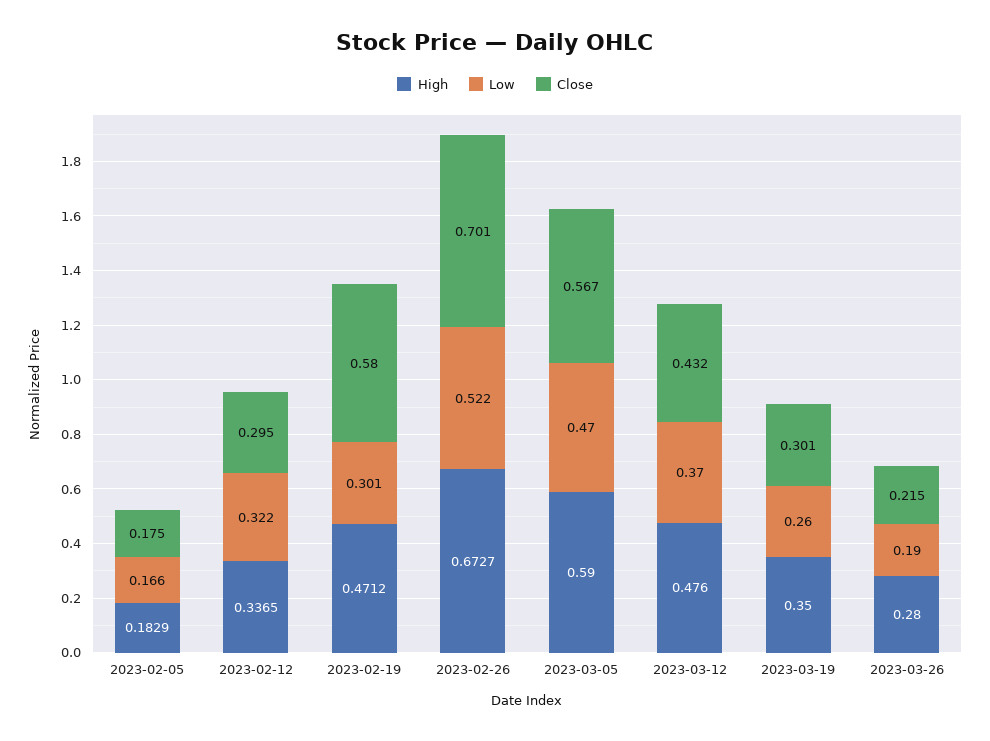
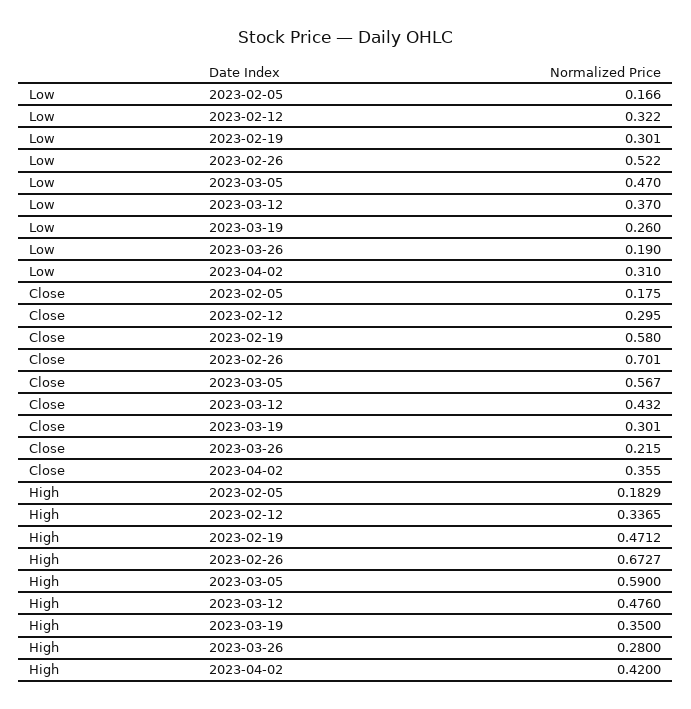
  {
    "High": {
      "2023-02-05": 0.1829,
      "2023-02-12": 0.3365,
      "2023-02-19": 0.4712,
      "2023-02-26": 0.6727,
      "2023-03-05": 0.59,
      "2023-03-12": 0.476,
      "2023-03-19": 0.35,
-     "2023-03-26": 0.28
+     "2023-03-26": 0.28,
+     "2023-04-02": 0.42
    },
    "Low": {
      "2023-02-05": 0.166,
      "2023-02-12": 0.322,
      "2023-02-19": 0.301,
      "2023-02-26": 0.522,
      "2023-03-05": 0.47,
      "2023-03-12": 0.37,
      "2023-03-19": 0.26,
-     "2023-03-26": 0.19
+     "2023-03-26": 0.19,
+     "2023-04-02": 0.31
    },
    "Close": {
      "2023-02-05": 0.175,
      "2023-02-12": 0.295,
      "2023-02-19": 0.58,
      "2023-02-26": 0.701,
      "2023-03-05": 0.567,
      "2023-03-12": 0.432,
      "2023-03-19": 0.301,
-     "2023-03-26": 0.215
+     "2023-03-26": 0.215,
+     "2023-04-02": 0.355
    }
  }

